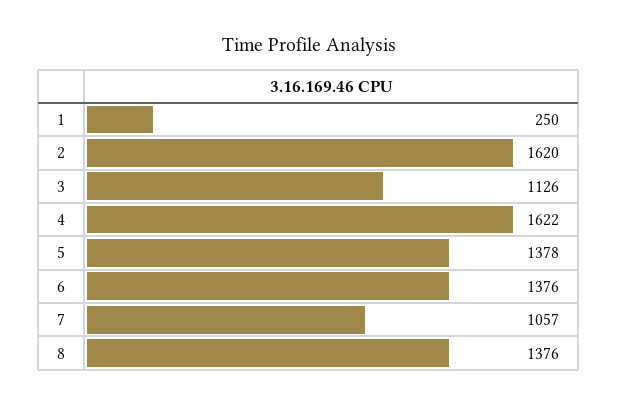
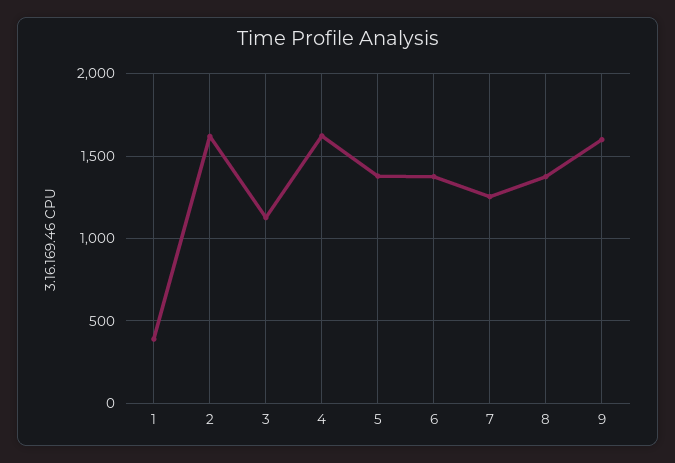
  {
-   "1": 250,
+   "1": 400,
    "2": 1620,
    "3": 1126,
    "4": 1622,
    "5": 1378,
    "6": 1376,
-   "7": 1057,
+   "7": 1250,
-   "8": 1376
+   "8": 1376,
+   "9": 1600
  }

